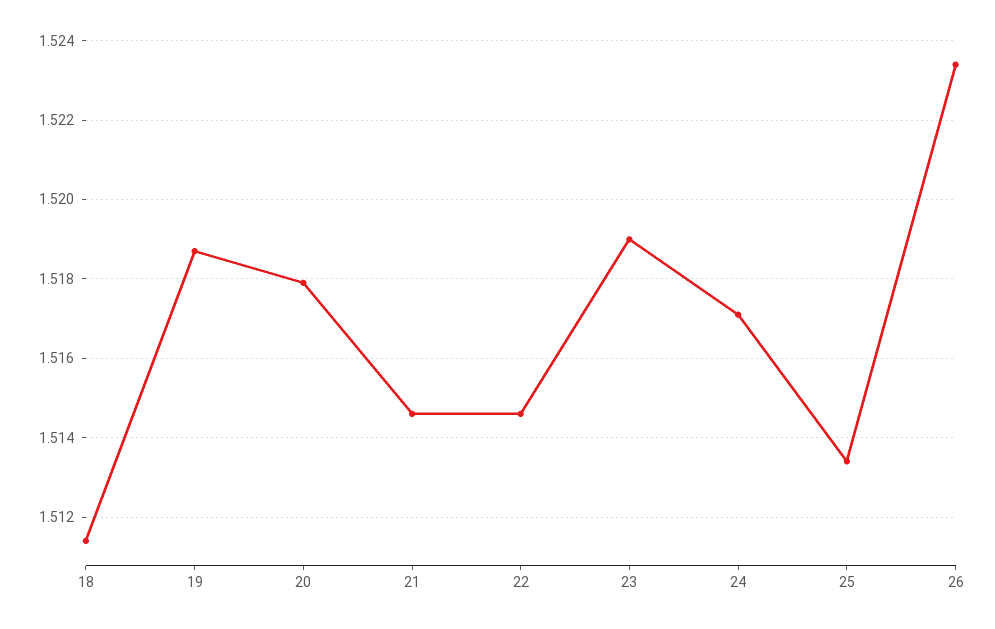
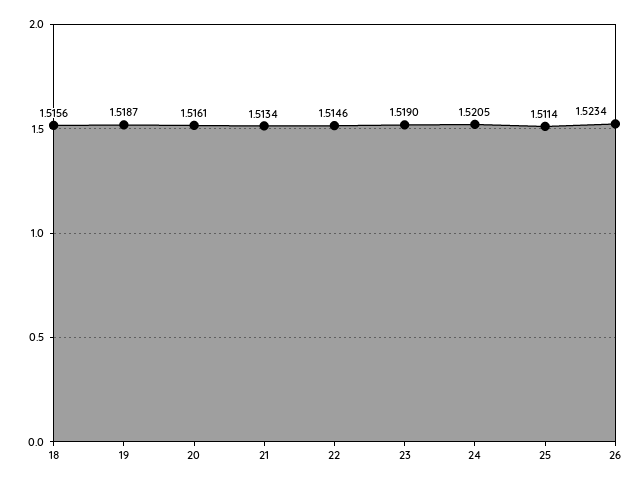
  {
-   "18": 1.5115,
+   "18": 1.5156,
    "19": 1.5187,
-   "20": 1.518,
+   "20": 1.5161,
-   "21": 1.5145,
+   "21": 1.5134,
    "22": 1.5146,
    "23": 1.519,
-   "24": 1.517,
+   "24": 1.5205,
-   "25": 1.5135,
+   "25": 1.5114,
    "26": 1.5234
  }

